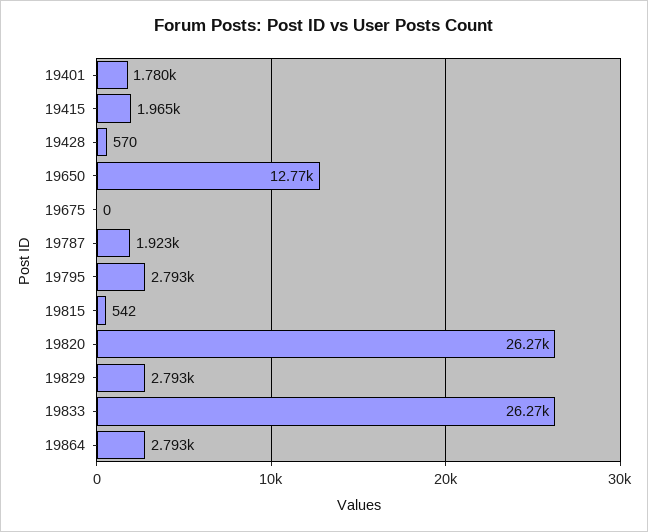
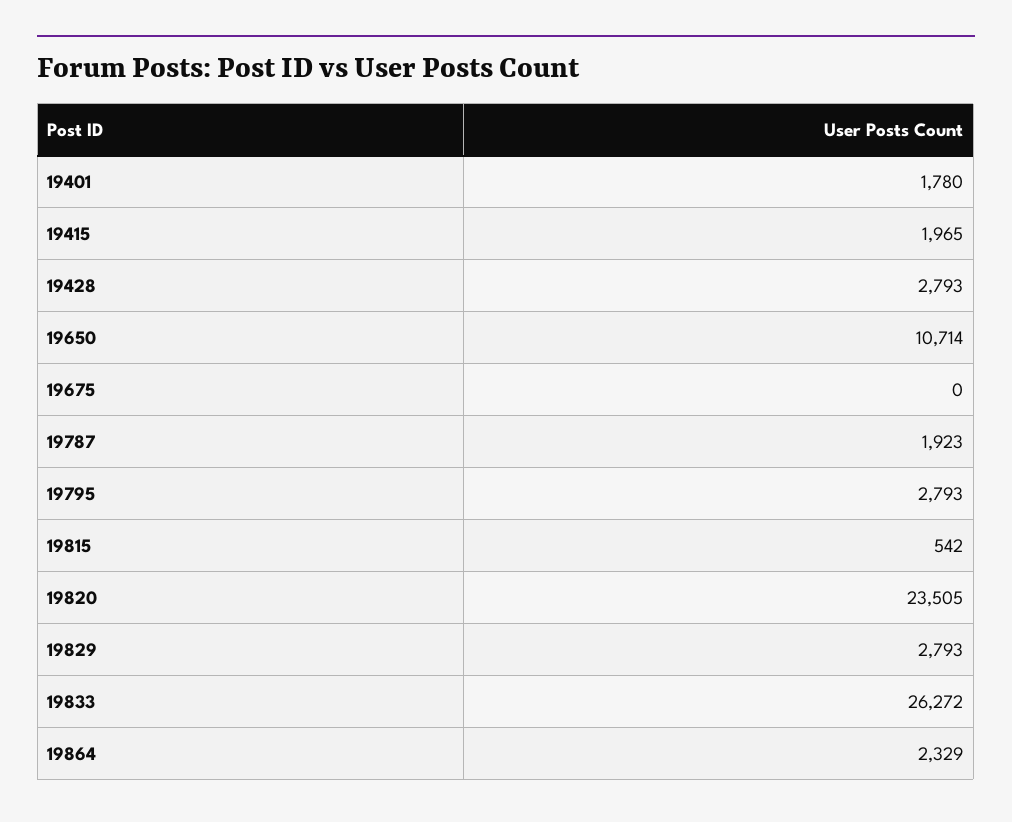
  {
    "19401": 1780,
    "19415": 1965,
-   "19428": 570,
+   "19428": 2793,
-   "19650": 12770,
+   "19650": 10714,
    "19675": 0,
    "19787": 1923,
    "19795": 2793,
    "19815": 542,
-   "19820": 26270,
+   "19820": 23505,
    "19829": 2793,
    "19833": 26272,
-   "19864": 2793
+   "19864": 2329
  }

